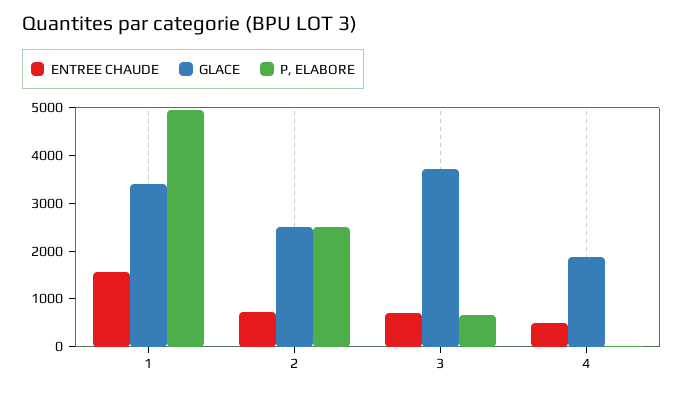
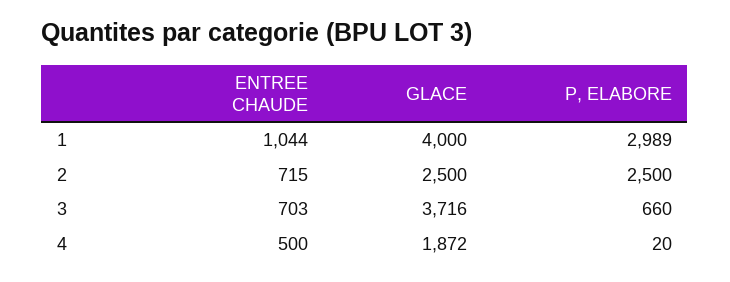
  {
    "ENTREE CHAUDE": {
-     "1": 1600,
+     "1": 1044,
      "2": 715,
      "3": 703,
      "4": 500
    },
    "GLACE": {
-     "1": 3400,
+     "1": 4000,
      "2": 2500,
      "3": 3716,
      "4": 1872
    },
    "P, ELABORE": {
-     "1": 5000,
+     "1": 2989,
      "2": 2500,
      "3": 660,
      "4": 20
    }
  }

